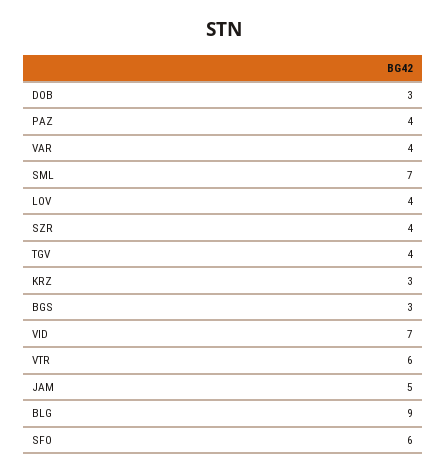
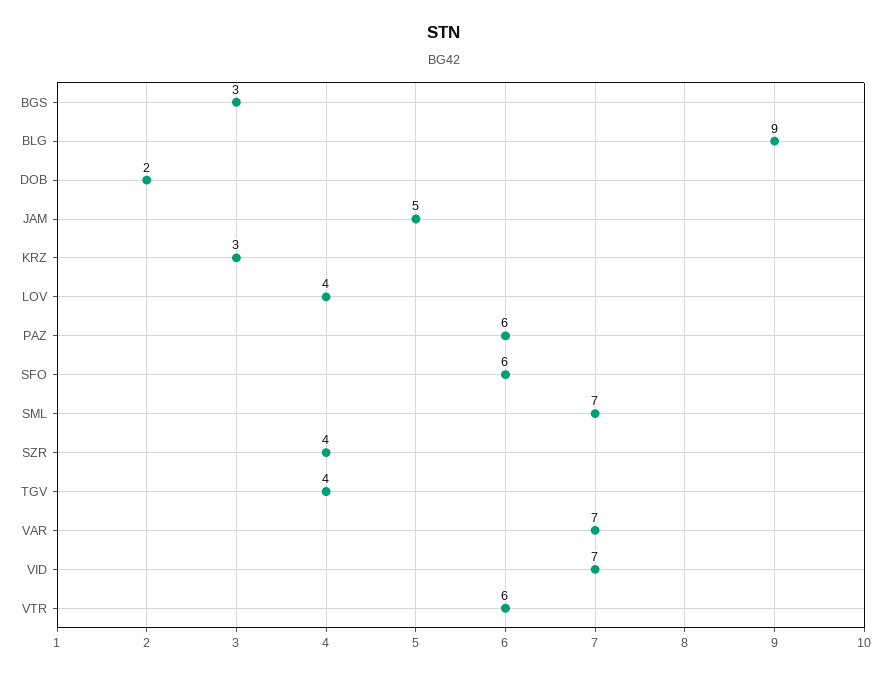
  {
-   "DOB": 3,
+   "DOB": 2,
-   "PAZ": 4,
+   "PAZ": 6,
-   "VAR": 4,
+   "VAR": 7,
    "SML": 7,
    "LOV": 4,
    "SZR": 4,
    "TGV": 4,
    "KRZ": 3,
    "BGS": 3,
    "VID": 7,
    "VTR": 6,
    "JAM": 5,
    "BLG": 9,
    "SFO": 6
  }

